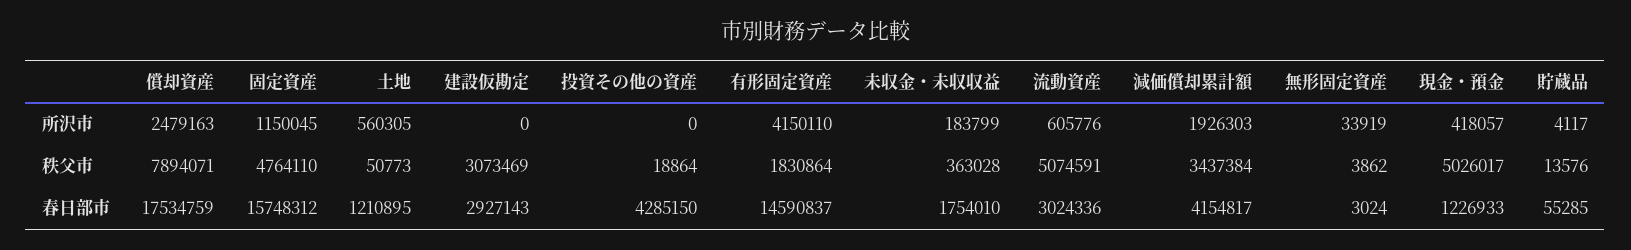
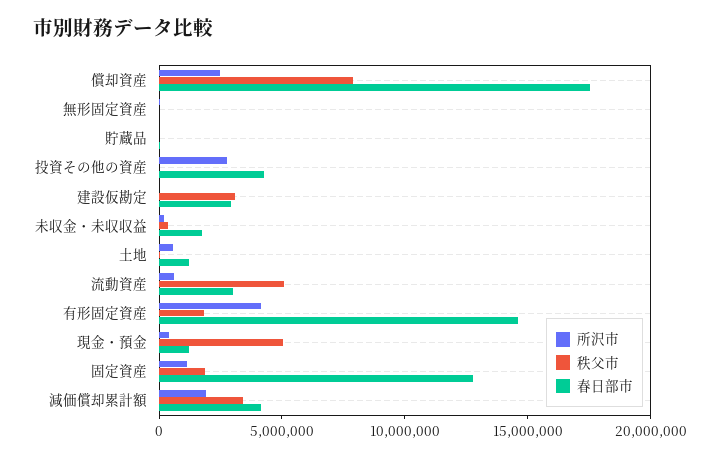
  {
    "所沢市": {
      "償却資産": 2479163,
      "固定資産": 1150045,
      "土地": 560305,
      "建設仮勘定": 0,
-     "投資その他の資産": 0,
+     "投資その他の資産": 3000000,
      "有形固定資産": 4150110,
      "未収金・未収収益": 183799,
      "流動資産": 605776,
      "減価償却累計額": 1926303,
      "無形固定資産": 33919,
      "現金・預金": 418057,
      "貯蔵品": 4117
    },
    "秩父市": {
      "償却資産": 7894071,
-     "固定資産": 4764110,
+     "固定資産": 2000000,
      "土地": 50773,
      "建設仮勘定": 3073469,
      "投資その他の資産": 18864,
      "有形固定資産": 1830864,
      "未収金・未収収益": 363028,
      "流動資産": 5074591,
      "減価償却累計額": 3437384,
      "無形固定資産": 3862,
      "現金・預金": 5026017,
      "貯蔵品": 13576
    },
    "春日部市": {
      "償却資産": 17534759,
-     "固定資産": 15748312,
+     "固定資産": 13000000,
      "土地": 1210895,
      "建設仮勘定": 2927143,
      "投資その他の資産": 4285150,
      "有形固定資産": 14590837,
      "未収金・未収収益": 1754010,
      "流動資産": 3024336,
      "減価償却累計額": 4154817,
      "無形固定資産": 3024,
      "現金・預金": 1226933,
      "貯蔵品": 55285
    }
  }

